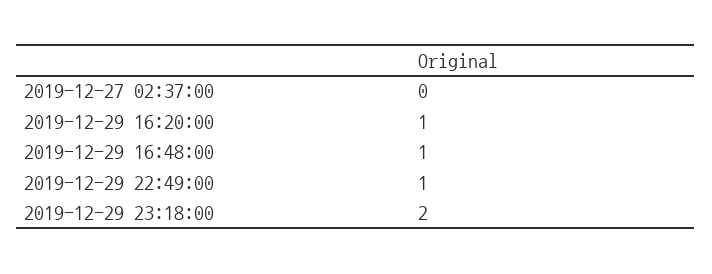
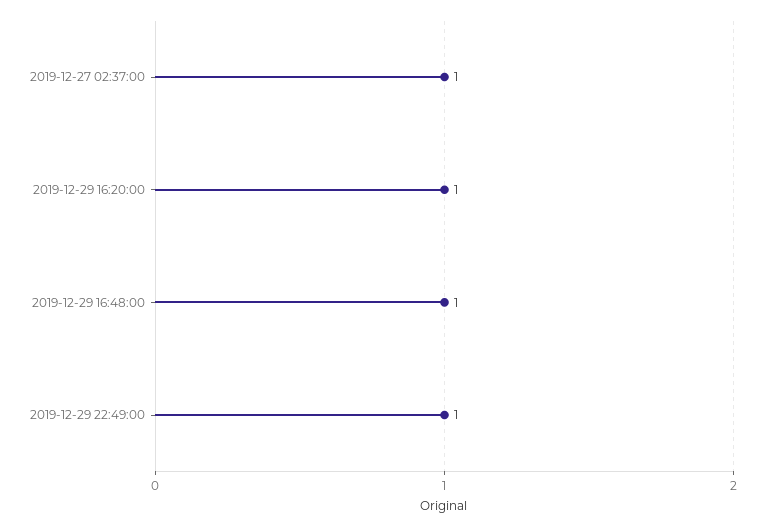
  {
-   "2019-12-27 02:37:00": 0,
+   "2019-12-27 02:37:00": 1,
    "2019-12-29 16:20:00": 1,
    "2019-12-29 16:48:00": 1,
-   "2019-12-29 22:49:00": 1,
+   "2019-12-29 22:49:00": 1
-   "2019-12-29 23:18:00": 2
  }

